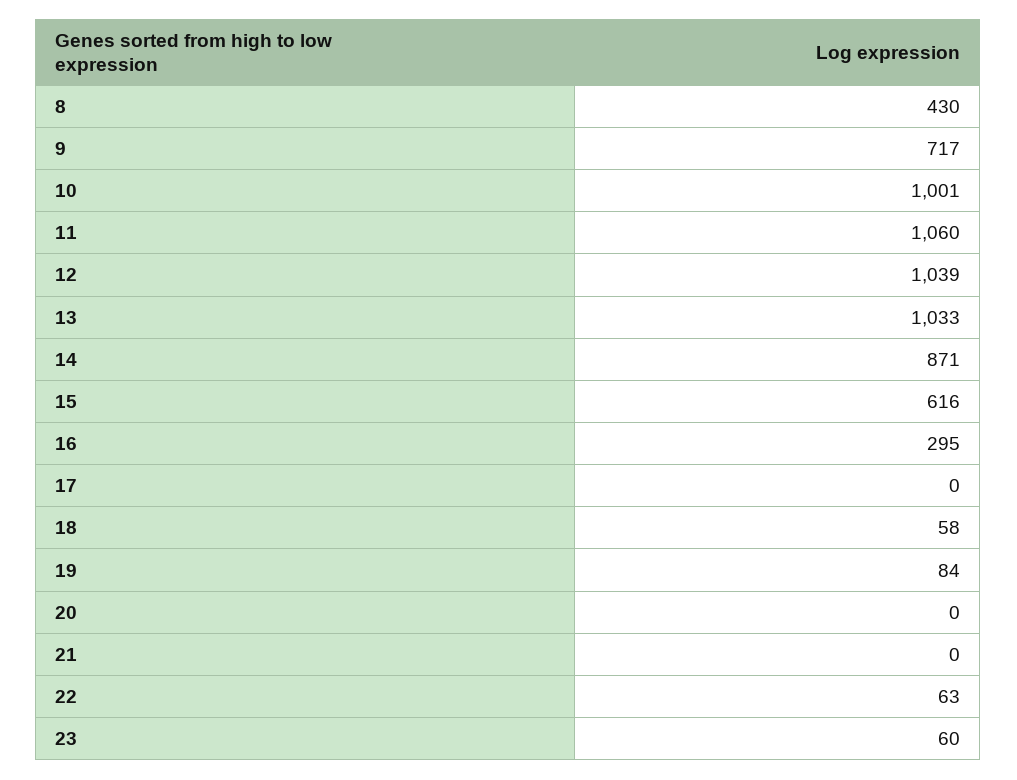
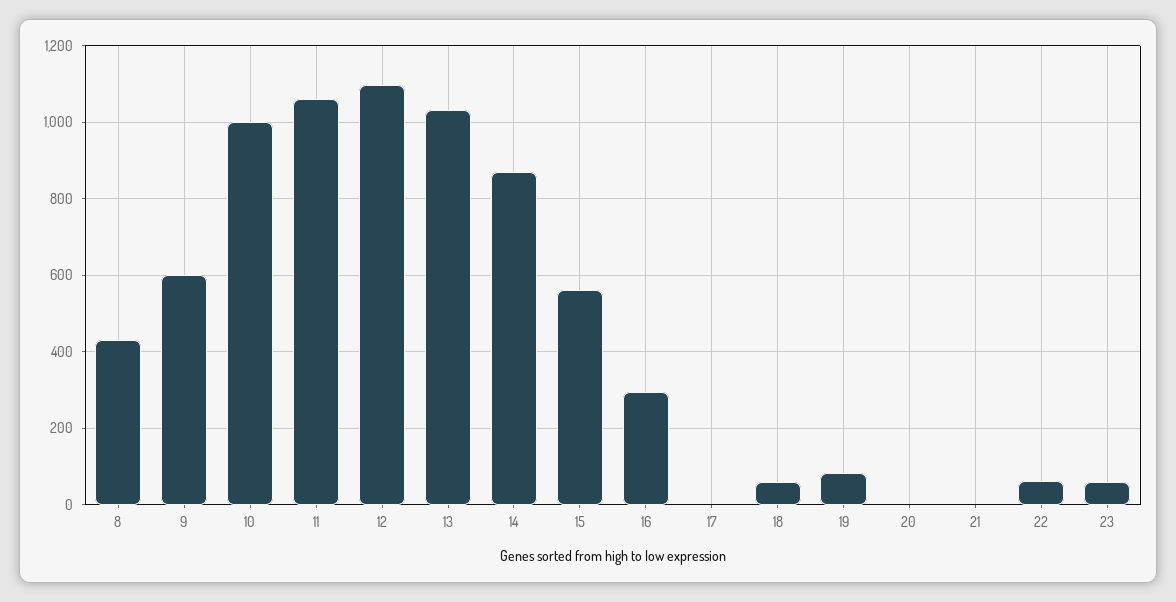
  {
    "8": 430,
-   "9": 717,
+   "9": 600,
    "10": 1001,
    "11": 1060,
-   "12": 1039,
+   "12": 1100,
    "13": 1033,
    "14": 871,
-   "15": 616,
+   "15": 560,
    "16": 295,
    "17": 0,
    "18": 58,
    "19": 84,
    "20": 0,
    "21": 0,
    "22": 63,
    "23": 60
  }

